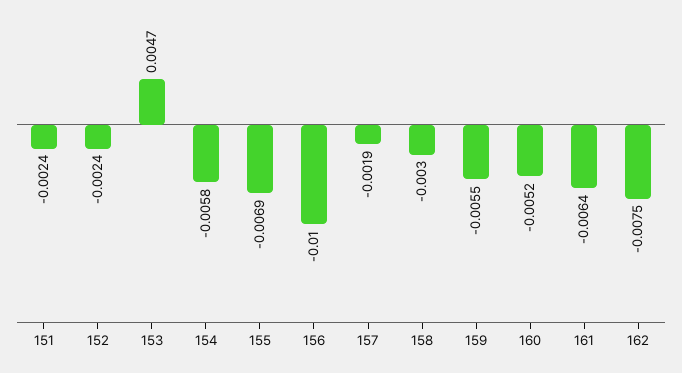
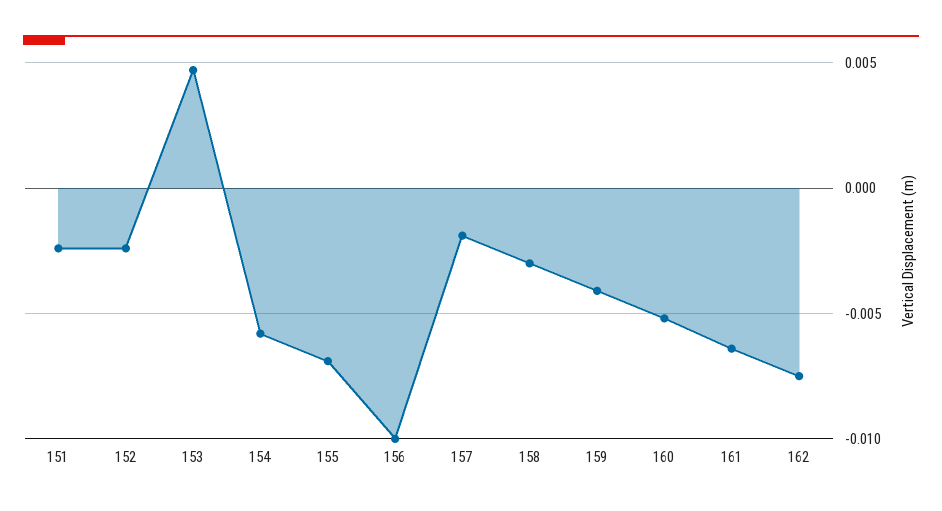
  {
    "151": -0.0024,
    "152": -0.0024,
    "153": 0.0047,
    "154": -0.0058,
    "155": -0.0069,
    "156": -0.01,
    "157": -0.0019,
    "158": -0.003,
-   "159": -0.0055,
+   "159": -0.004,
    "160": -0.0052,
    "161": -0.0064,
    "162": -0.0075
  }

